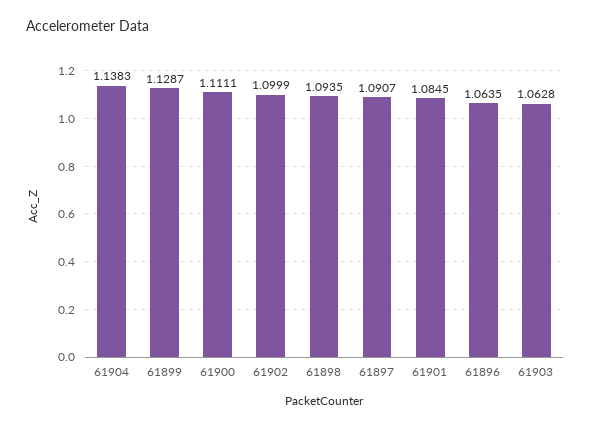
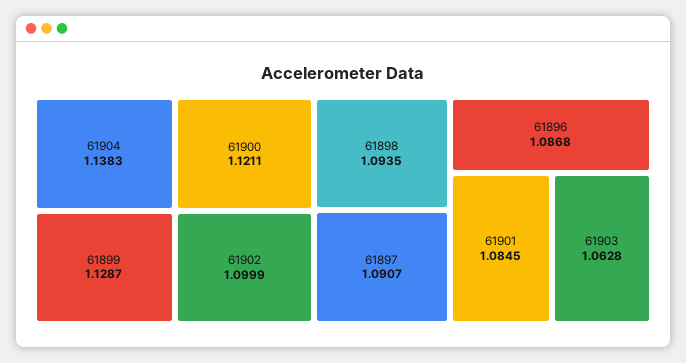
  {
    "61904": 1.1383,
    "61899": 1.1287,
-   "61900": 1.1111,
+   "61900": 1.1211,
    "61902": 1.0999,
    "61898": 1.0935,
    "61897": 1.0907,
    "61901": 1.0845,
-   "61896": 1.0635,
+   "61896": 1.0868,
    "61903": 1.0628
  }

